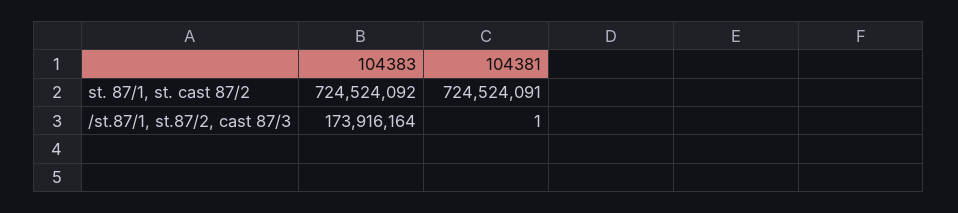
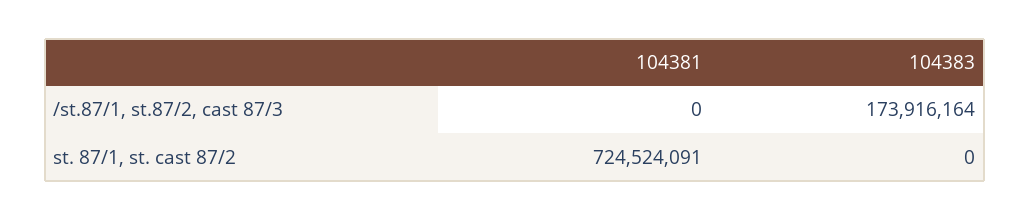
  {
    "104383": {
-     "st. 87/1, st. cast 87/2": 724524092,
+     "st. 87/1, st. cast 87/2": 0,
      "/st.87/1, st.87/2, cast 87/3": 173916164
    },
    "104381": {
      "st. 87/1, st. cast 87/2": 724524091,
-     "/st.87/1, st.87/2, cast 87/3": 1
+     "/st.87/1, st.87/2, cast 87/3": 0
    }
  }

